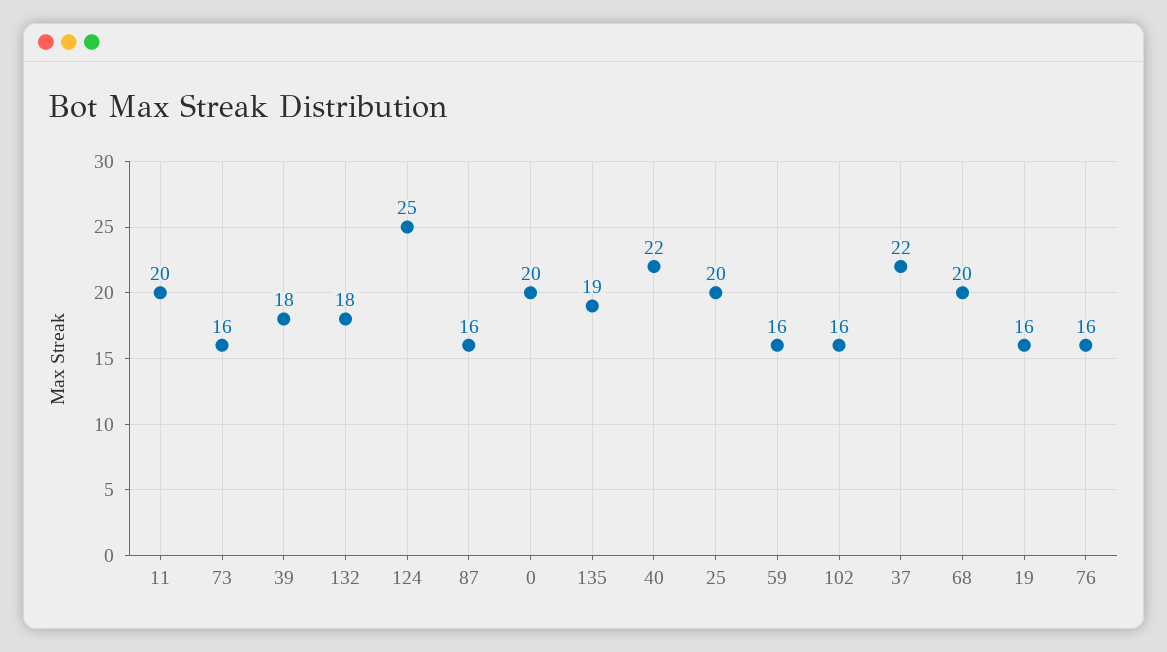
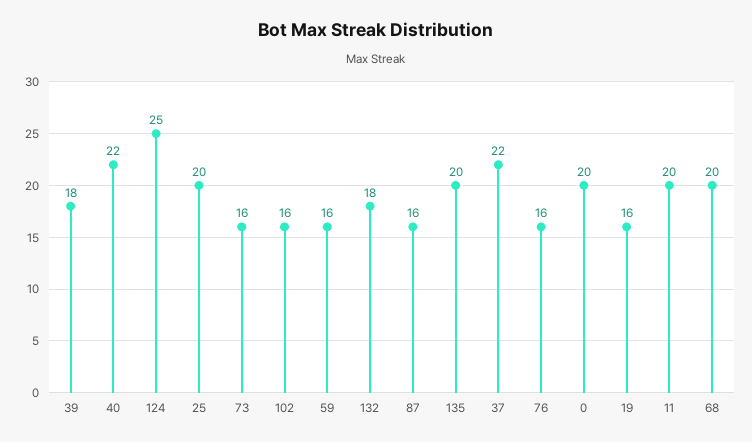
  {
    "11": 20,
    "73": 16,
    "39": 18,
    "132": 18,
    "124": 25,
    "87": 16,
    "0": 20,
-   "135": 19,
+   "135": 20,
    "40": 22,
    "25": 20,
    "59": 16,
    "102": 16,
    "37": 22,
    "68": 20,
    "19": 16,
    "76": 16
  }

